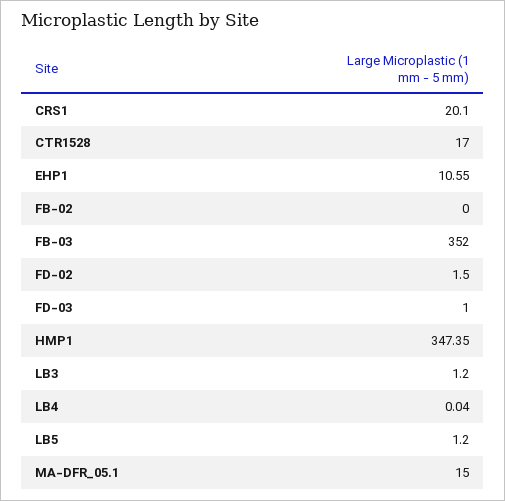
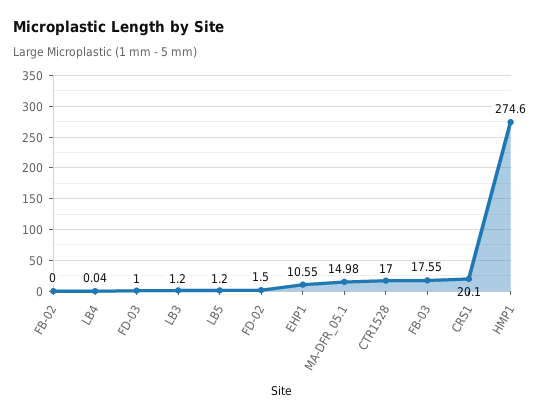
  {
    "CRS1": 20.1,
    "CTR1528": 17,
    "EHP1": 10.55,
    "FB-02": 0,
-   "FB-03": 352,
+   "FB-03": 17.55,
    "FD-02": 1.5,
    "FD-03": 1,
-   "HMP1": 347.35,
+   "HMP1": 274.6,
    "LB3": 1.2,
    "LB4": 0.04,
    "LB5": 1.2,
-   "MA-DFR_05.1": 15
+   "MA-DFR_05.1": 14.98
  }

